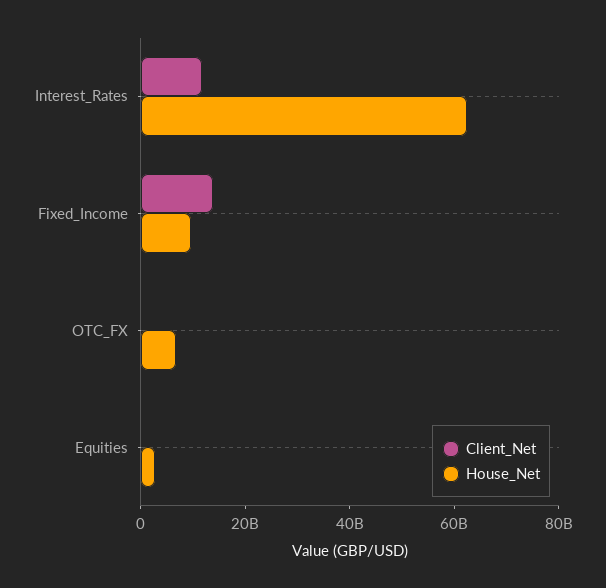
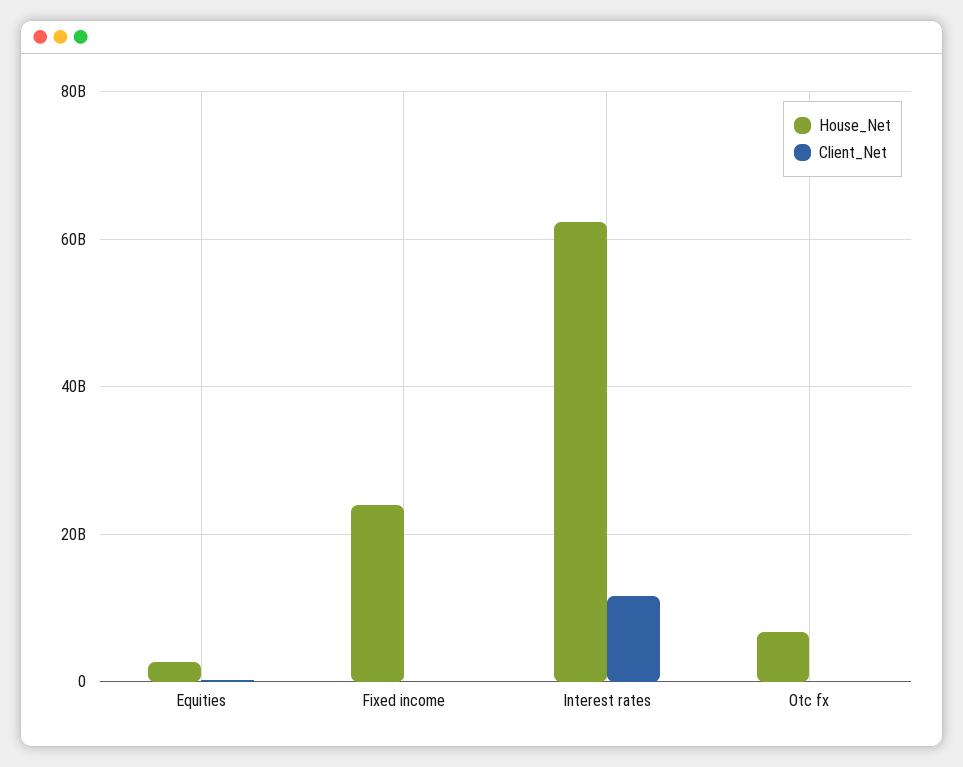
  {
    "Client_Net": {
      "Interest_Rates": 12000000000,
-     "Fixed_Income": 15000000000,
+     "Fixed_Income": 0,
      "OTC_FX": 0,
      "Equities": 0
    },
    "House_Net": {
      "Interest_Rates": 62000000000,
-     "Fixed_Income": 10000000000,
+     "Fixed_Income": 24000000000,
      "OTC_FX": 6000000000,
      "Equities": 2000000000
    }
  }

